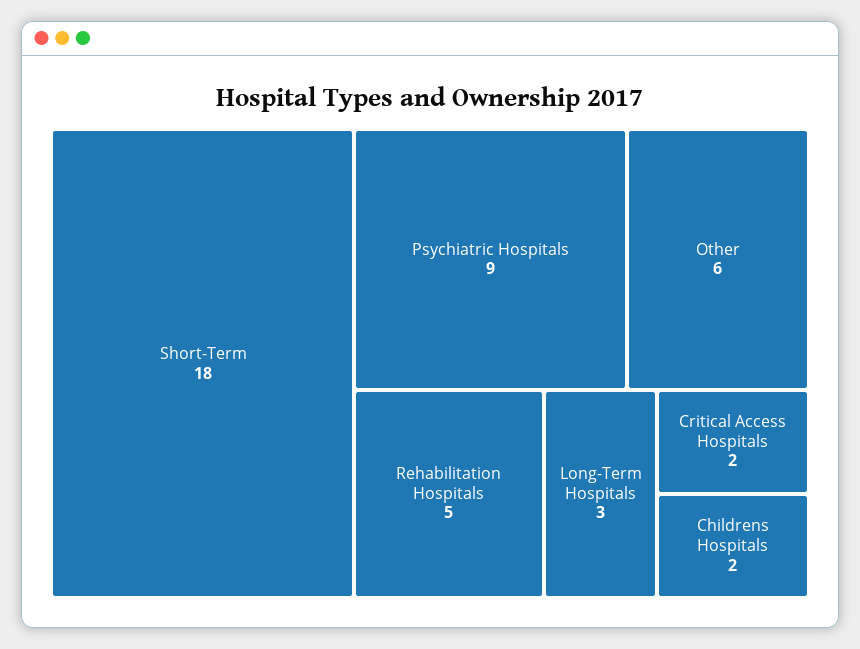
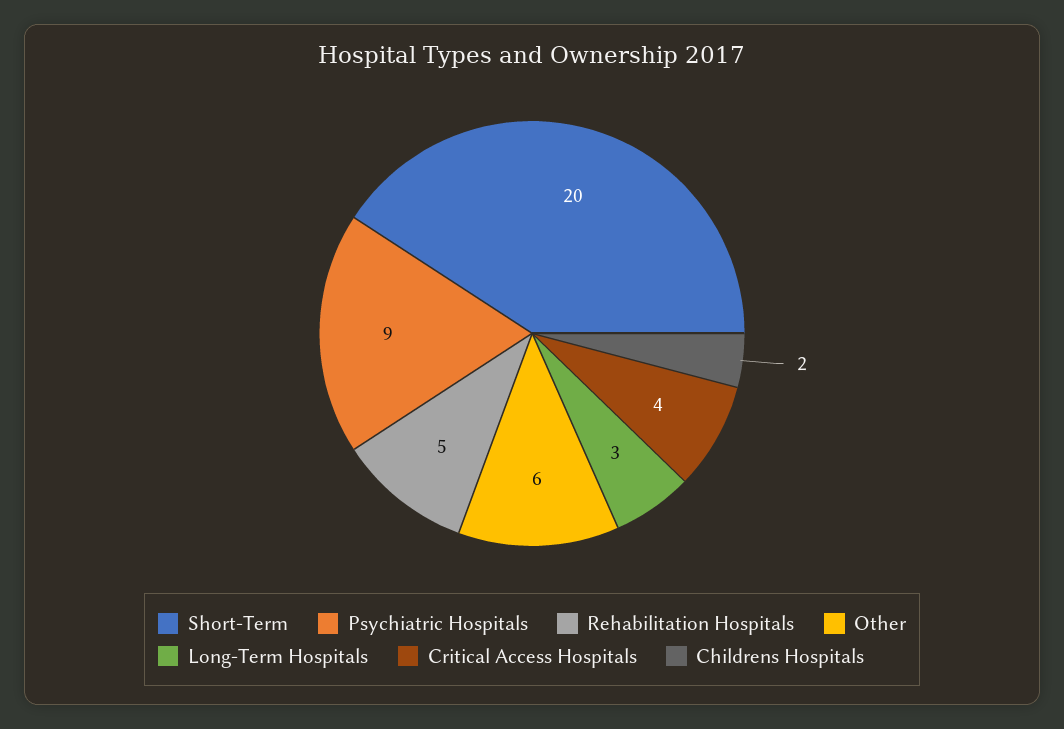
  {
-   "Short-Term": 18,
+   "Short-Term": 20,
    "Psychiatric Hospitals": 9,
    "Other": 6,
    "Rehabilitation Hospitals": 5,
    "Long-Term Hospitals": 3,
-   "Critical Access Hospitals": 2,
+   "Critical Access Hospitals": 4,
    "Childrens Hospitals": 2
  }

